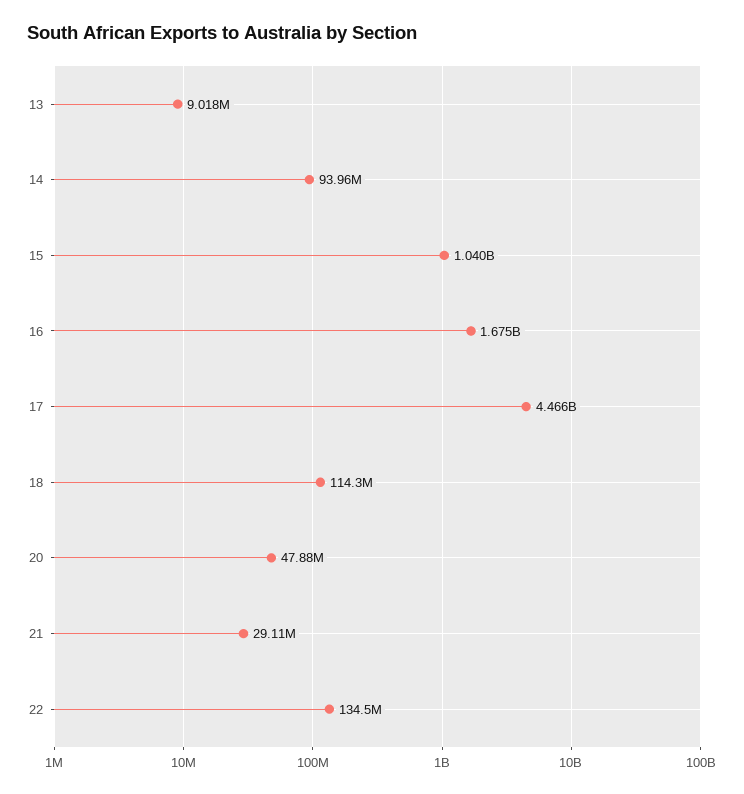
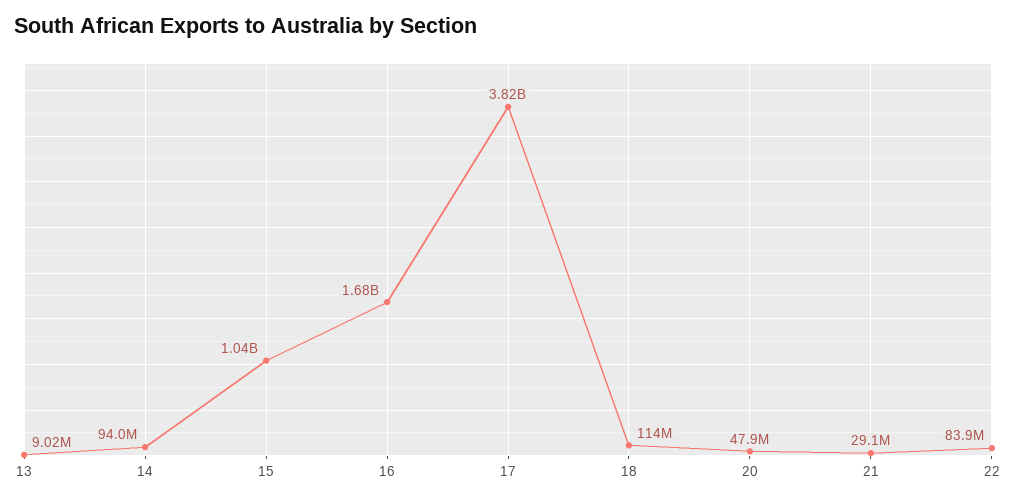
  {
    "13": 9018000,
    "14": 93960000,
    "15": 1040000000,
    "16": 1675000000,
-   "17": 4466000000,
+   "17": 3820000000,
    "18": 114300000,
    "20": 47880000,
    "21": 29110000,
-   "22": 134500000
+   "22": 83900000
  }

